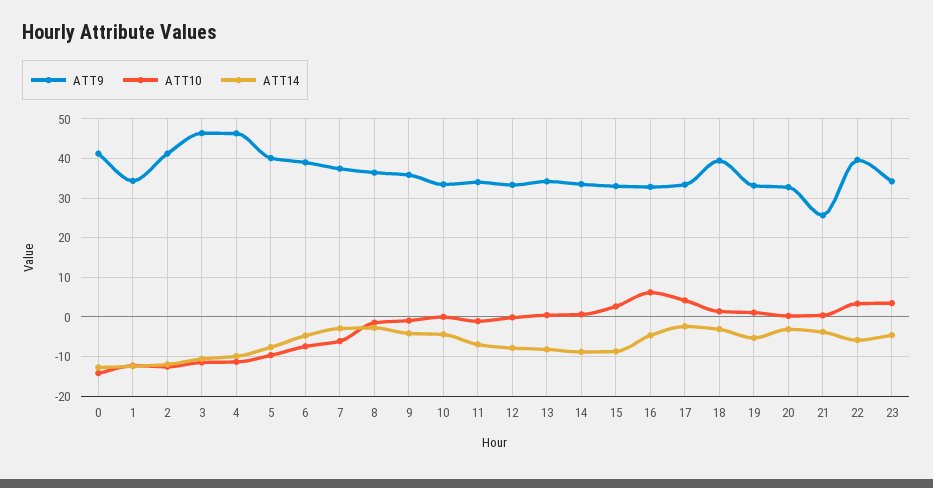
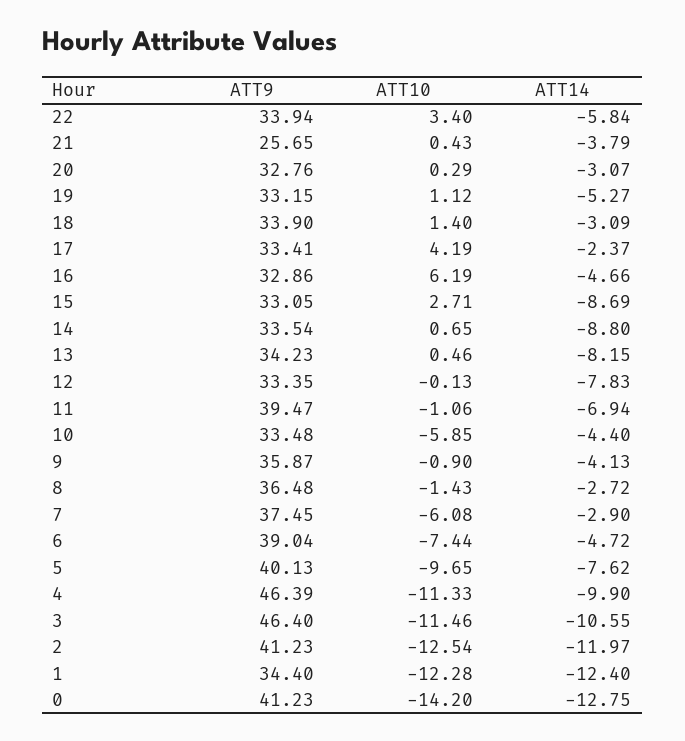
  {
    "ATT9": {
      "0": 41.23,
      "1": 34.4,
      "2": 41.23,
      "3": 46.4,
      "4": 46.39,
      "5": 40.13,
      "6": 39.04,
      "7": 37.45,
      "8": 36.48,
      "9": 35.87,
      "10": 33.48,
-     "11": 34,
+     "11": 39.47,
      "12": 33.35,
      "13": 34.23,
      "14": 33.54,
      "15": 33.05,
      "16": 32.86,
      "17": 33.41,
-     "18": 40,
+     "18": 33.9,
      "19": 33.15,
      "20": 32.76,
      "21": 25.65,
-     "22": 40,
+     "22": 33.94
-     "23": 34
    },
    "ATT10": {
      "0": -14.2,
      "1": -12.28,
      "2": -12.54,
      "3": -11.46,
      "4": -11.33,
      "5": -9.65,
      "6": -7.44,
      "7": -6.08,
      "8": -1.43,
      "9": -0.9,
-     "10": 0,
+     "10": -5.85,
      "11": -1.06,
      "12": -0.13,
      "13": 0.46,
      "14": 0.65,
      "15": 2.71,
      "16": 6.19,
      "17": 4.19,
      "18": 1.4,
      "19": 1.12,
      "20": 0.29,
      "21": 0.43,
-     "22": 3.4,
+     "22": 3.4
-     "23": 4
    },
    "ATT14": {
      "0": -12.75,
      "1": -12.4,
      "2": -11.97,
      "3": -10.55,
      "4": -9.9,
      "5": -7.62,
      "6": -4.72,
      "7": -2.9,
      "8": -2.72,
      "9": -4.13,
      "10": -4.4,
      "11": -6.94,
      "12": -7.83,
      "13": -8.15,
      "14": -8.8,
      "15": -8.69,
      "16": -4.66,
      "17": -2.37,
      "18": -3.09,
      "19": -5.27,
      "20": -3.07,
      "21": -3.79,
-     "22": -5.84,
+     "22": -5.84
-     "23": -4
    }
  }

